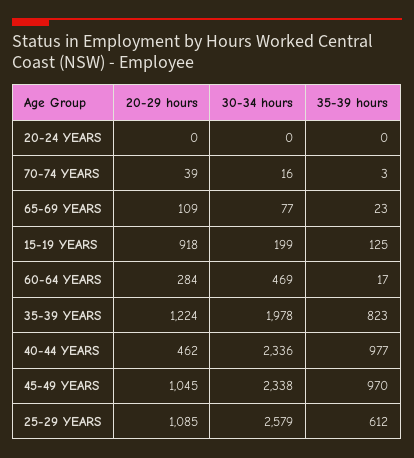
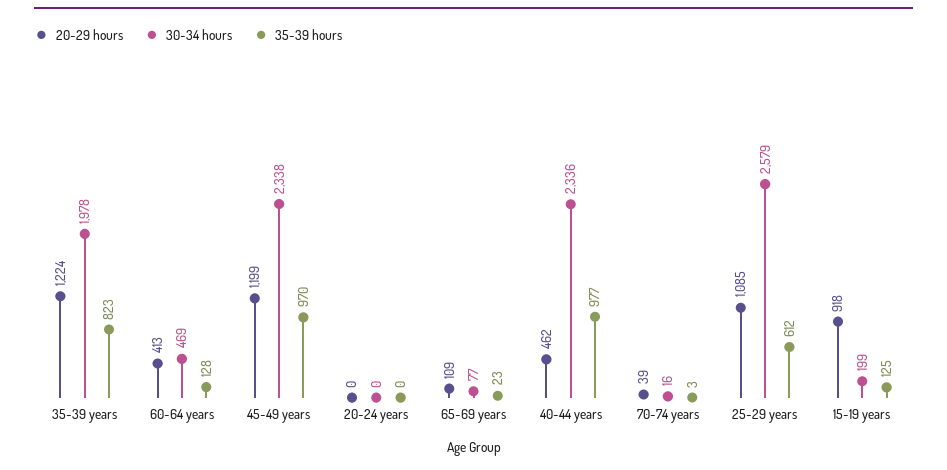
  {
    "20-29 hours": {
      "20-24 YEARS": 0,
      "70-74 YEARS": 39,
      "65-69 YEARS": 109,
      "15-19 YEARS": 918,
-     "60-64 YEARS": 284,
+     "60-64 YEARS": 413,
      "35-39 YEARS": 1224,
      "40-44 YEARS": 462,
-     "45-49 YEARS": 1045,
+     "45-49 YEARS": 1199,
      "25-29 YEARS": 1085
    },
    "30-34 hours": {
      "20-24 YEARS": 0,
      "70-74 YEARS": 16,
      "65-69 YEARS": 77,
      "15-19 YEARS": 199,
      "60-64 YEARS": 469,
      "35-39 YEARS": 1978,
      "40-44 YEARS": 2336,
      "45-49 YEARS": 2338,
      "25-29 YEARS": 2579
    },
    "35-39 hours": {
      "20-24 YEARS": 0,
      "70-74 YEARS": 3,
      "65-69 YEARS": 23,
      "15-19 YEARS": 125,
-     "60-64 YEARS": 17,
+     "60-64 YEARS": 128,
      "35-39 YEARS": 823,
      "40-44 YEARS": 977,
      "45-49 YEARS": 970,
      "25-29 YEARS": 612
    }
  }

